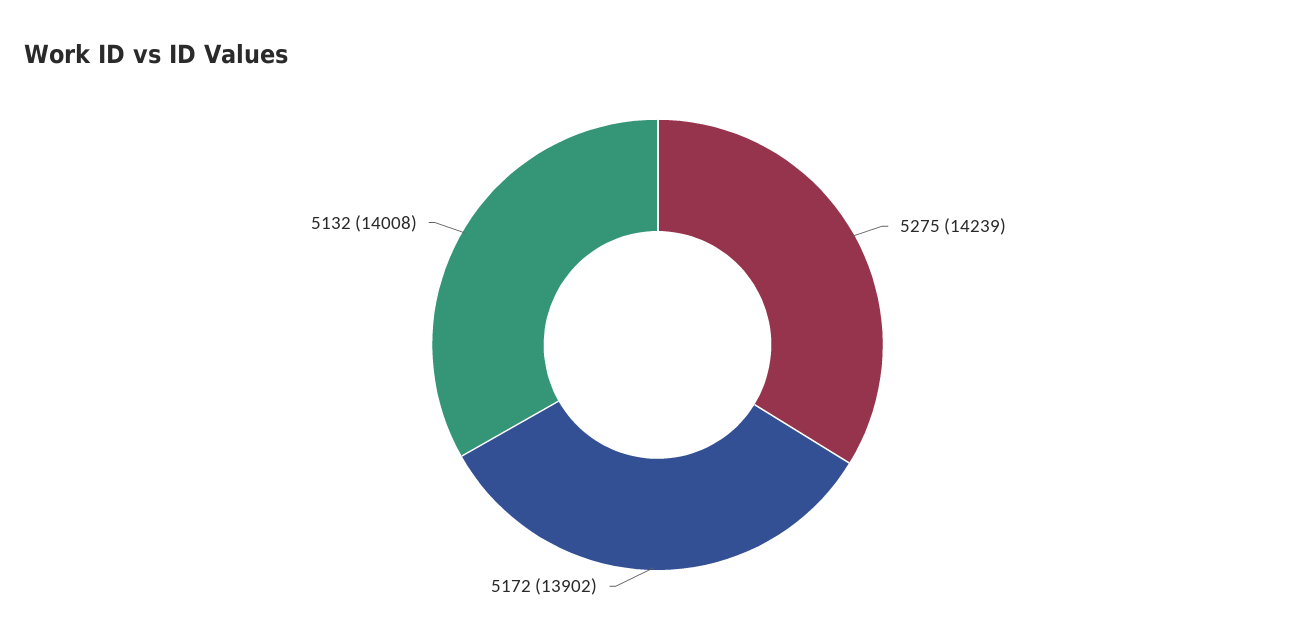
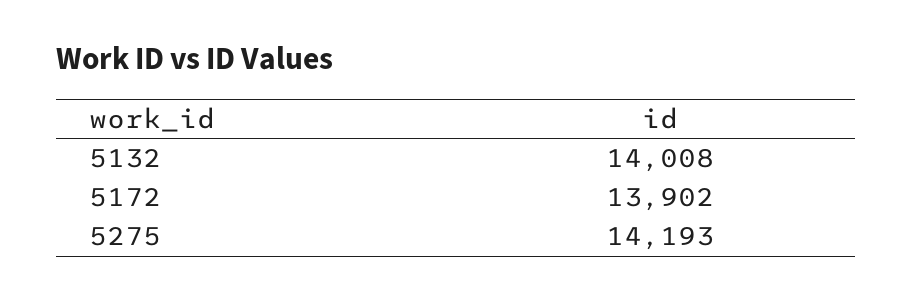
  {
-   "5275": 14239,
+   "5275": 14193,
    "5172": 13902,
    "5132": 14008
  }

